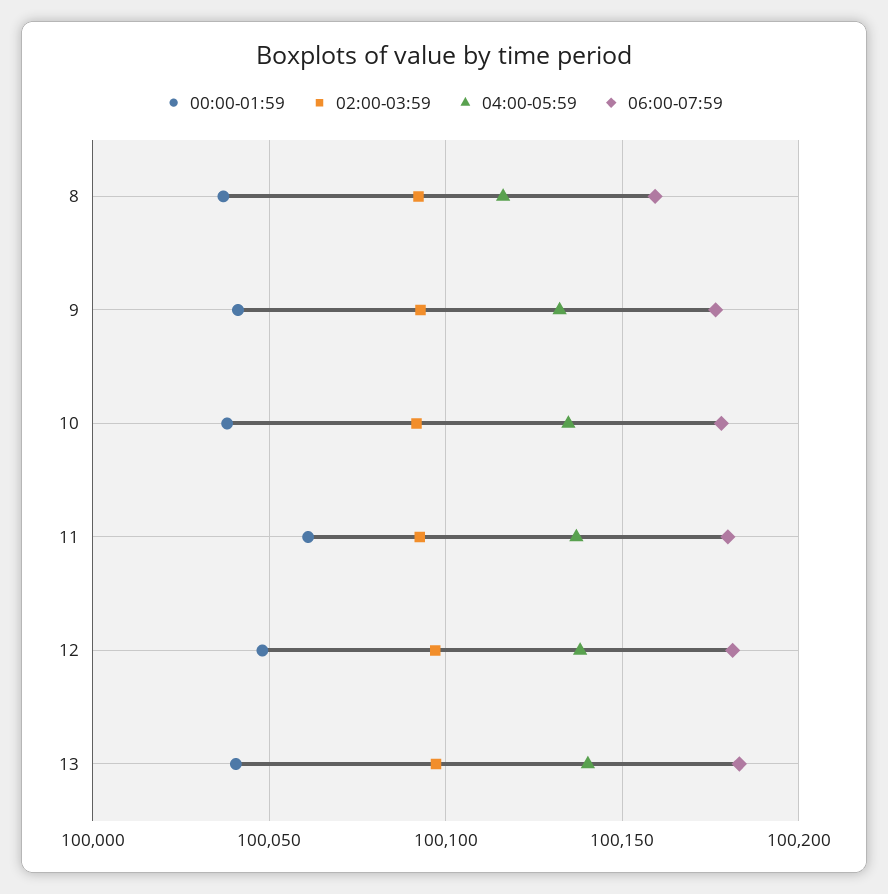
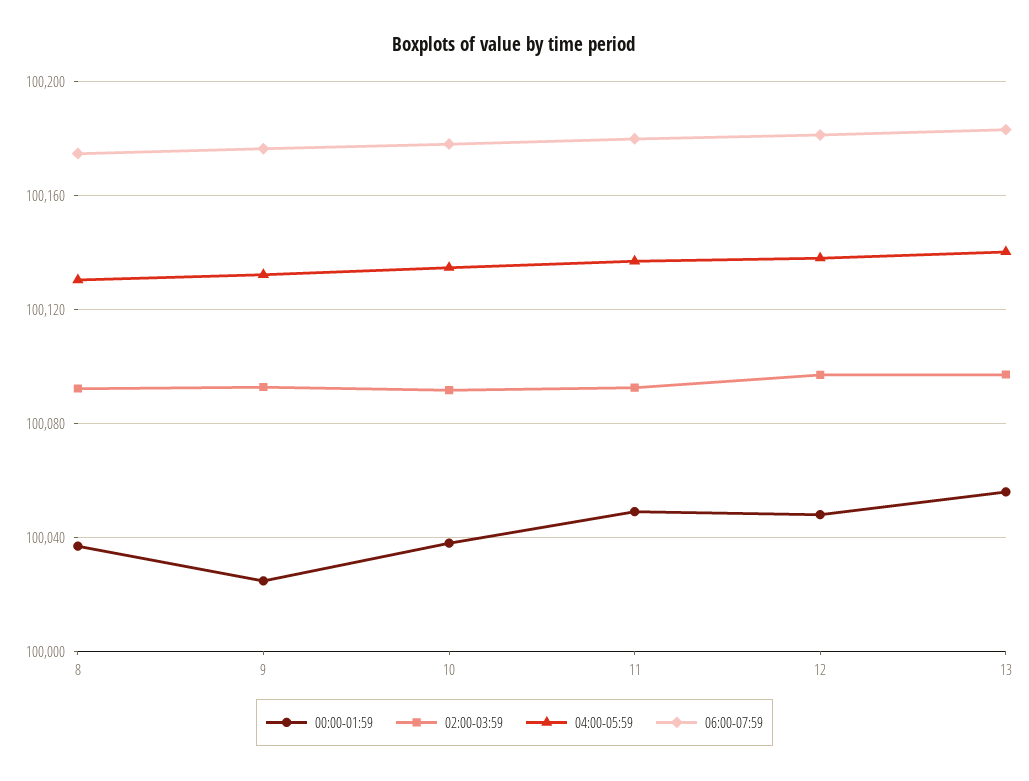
  {
    "00:00-01:59": {
      "8": 100035,
-     "9": 100040,
+     "9": 100025,
      "10": 100040,
-     "11": 100060,
+     "11": 100050,
      "12": 100050,
-     "13": 100040
+     "13": 100055
    },
    "02:00-03:59": {
      "8": 100090,
      "9": 100095,
      "10": 100090,
      "11": 100095,
      "12": 100095,
      "13": 100095
    },
    "04:00-05:59": {
-     "8": 100115,
+     "8": 100130,
      "9": 100130,
      "10": 100135,
      "11": 100135,
      "12": 100140,
      "13": 100140
    },
    "06:00-07:59": {
-     "8": 100160,
+     "8": 100175,
      "9": 100175,
      "10": 100180,
      "11": 100180,
      "12": 100180,
      "13": 100185
    }
  }

